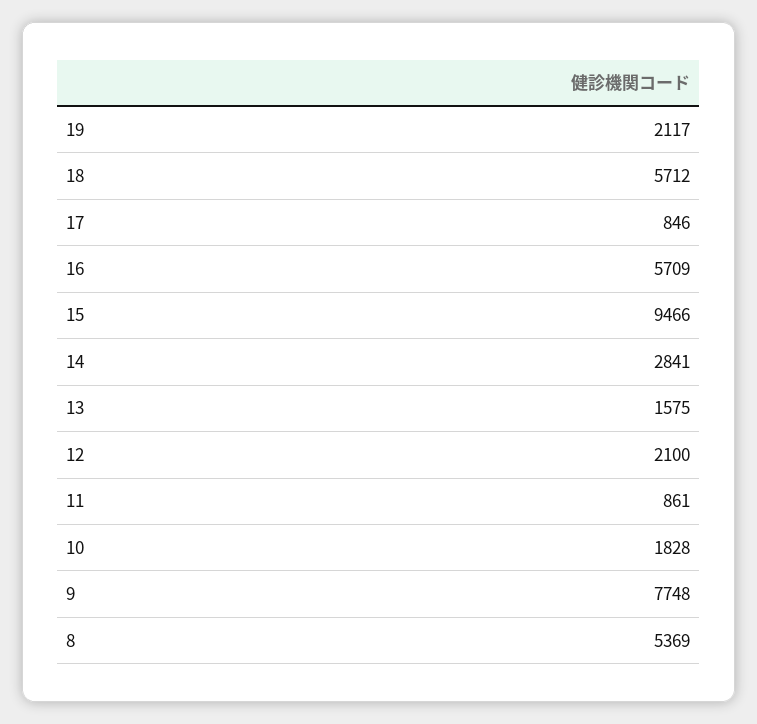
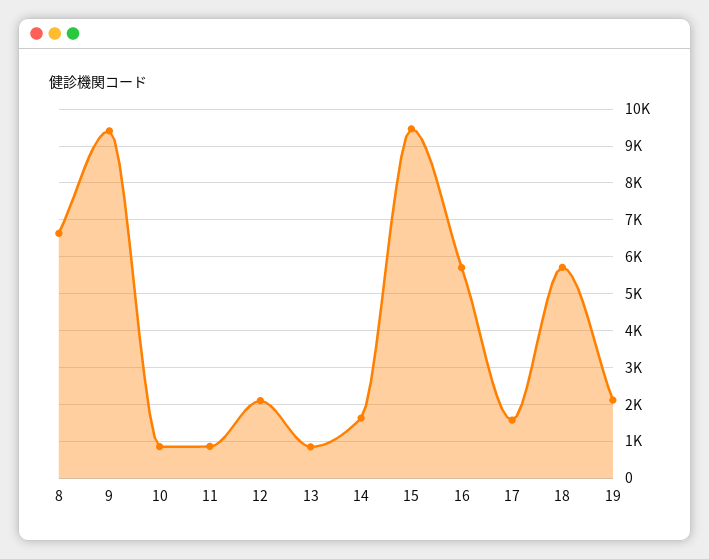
  {
    "19": 2117,
    "18": 5712,
-   "17": 846,
+   "17": 1600,
    "16": 5709,
    "15": 9466,
-   "14": 2841,
+   "14": 1600,
-   "13": 1575,
+   "13": 800,
    "12": 2100,
    "11": 861,
-   "10": 1828,
+   "10": 800,
-   "9": 7748,
+   "9": 9400,
-   "8": 5369
+   "8": 6600
  }

